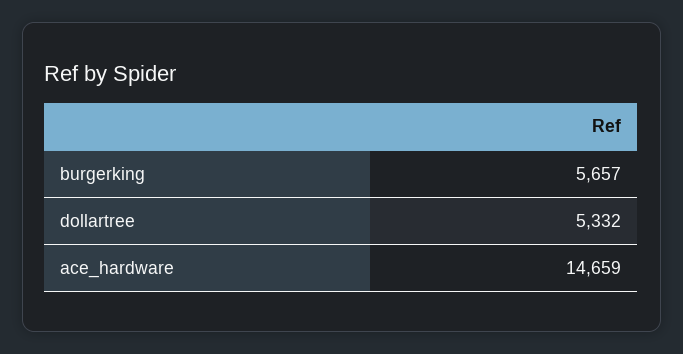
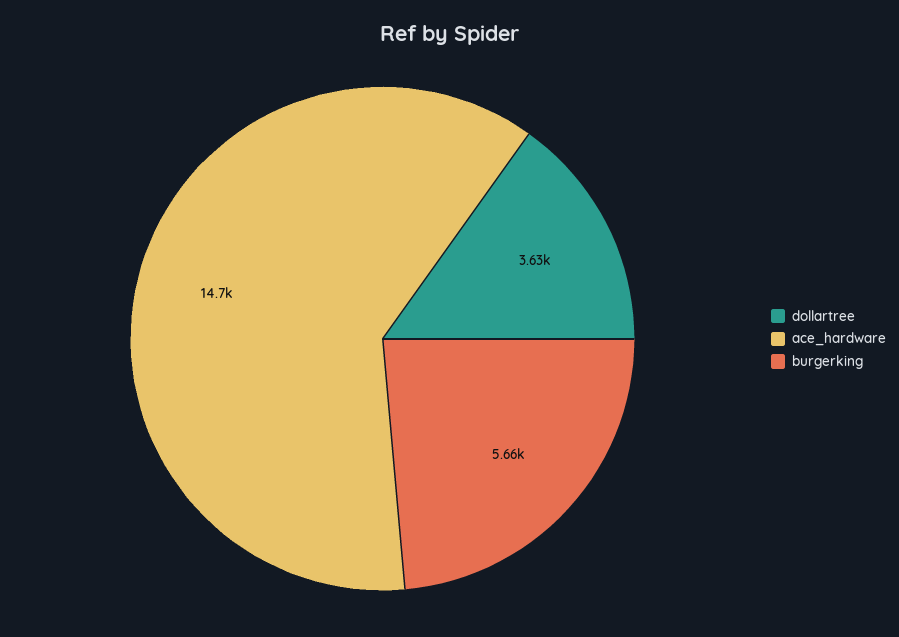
  {
    "burgerking": 5657,
-   "dollartree": 5332,
+   "dollartree": 3630,
    "ace_hardware": 14659
  }

